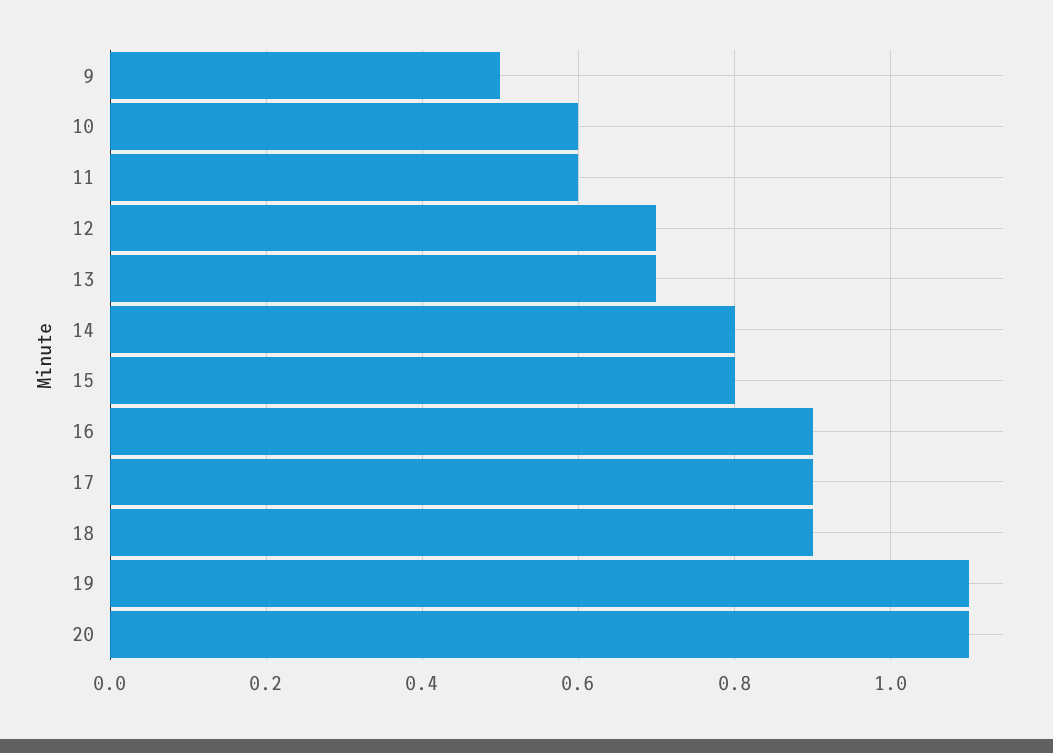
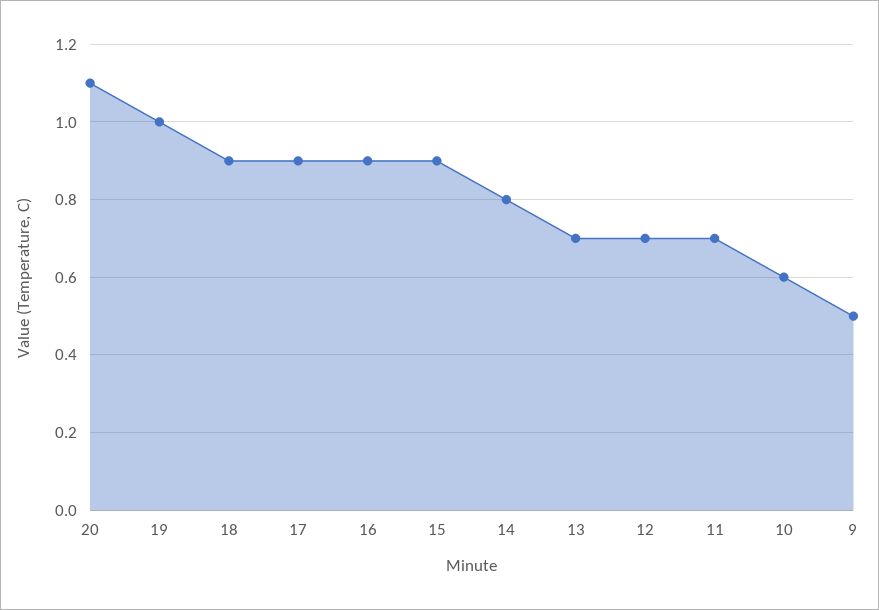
  {
    "9": 0.5,
    "10": 0.6,
-   "11": 0.6,
+   "11": 0.7,
    "12": 0.7,
    "13": 0.7,
    "14": 0.8,
-   "15": 0.8,
+   "15": 0.9,
    "16": 0.9,
    "17": 0.9,
    "18": 0.9,
-   "19": 1.1,
+   "19": 1,
    "20": 1.1
  }

